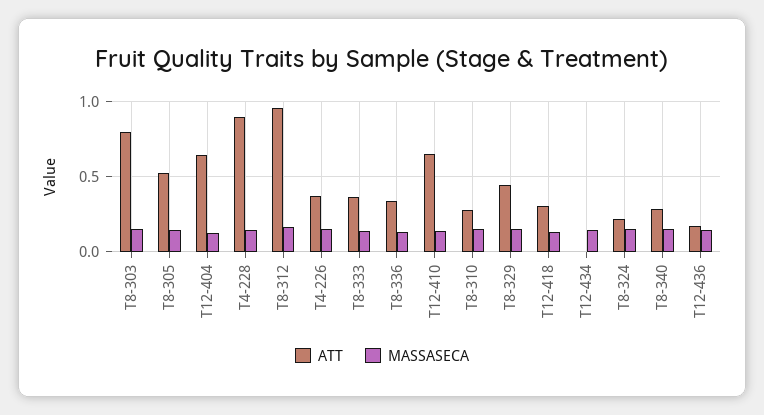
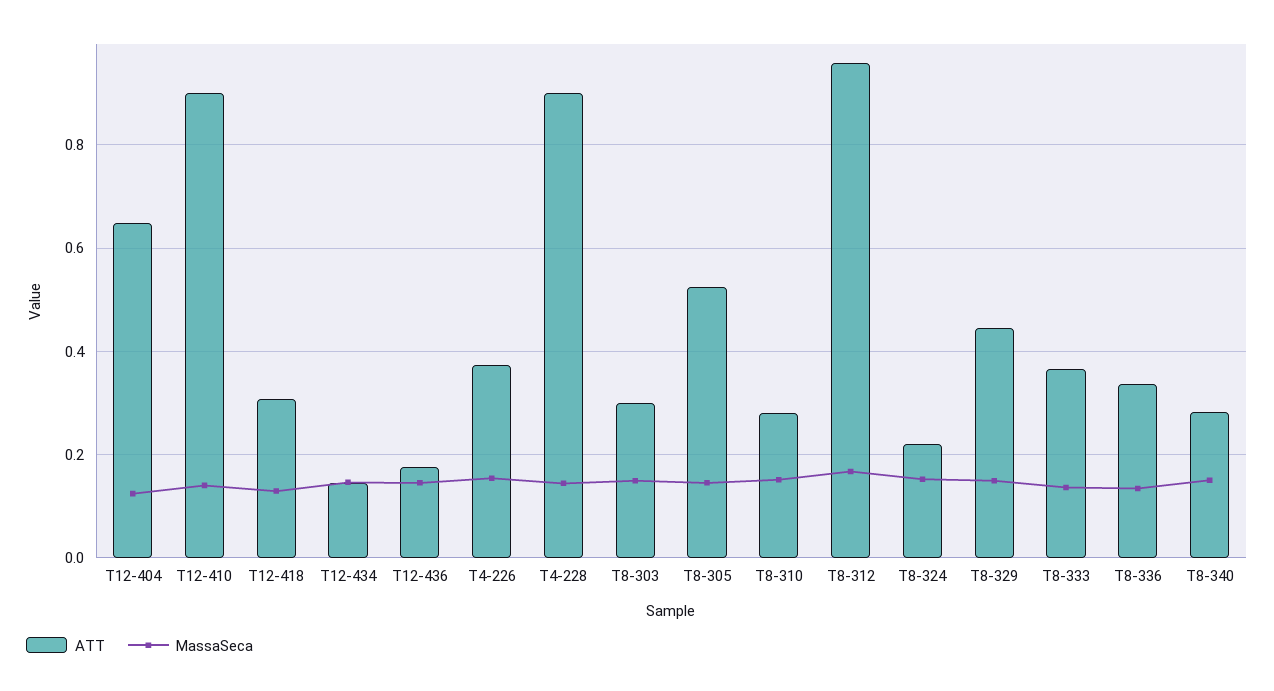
  {
    "ATT": {
-     "T8-303": 0.8,
+     "T8-303": 0.3,
      "T8-305": 0.52,
      "T12-404": 0.64,
      "T4-228": 0.9,
      "T8-312": 0.96,
      "T4-226": 0.38,
      "T8-333": 0.36,
      "T8-336": 0.34,
-     "T12-410": 0.65,
+     "T12-410": 0.9,
      "T8-310": 0.28,
      "T8-329": 0.44,
      "T12-418": 0.3,
-     "T12-434": 0,
+     "T12-434": 0.14,
      "T8-324": 0.22,
      "T8-340": 0.28,
      "T12-436": 0.18
    },
    "MASSASECA": {
      "T8-303": 0.14,
      "T8-305": 0.14,
      "T12-404": 0.12,
      "T4-228": 0.14,
      "T8-312": 0.16,
      "T4-226": 0.16,
      "T8-333": 0.14,
      "T8-336": 0.14,
      "T12-410": 0.14,
      "T8-310": 0.16,
      "T8-329": 0.14,
      "T12-418": 0.12,
      "T12-434": 0.14,
      "T8-324": 0.16,
      "T8-340": 0.16,
      "T12-436": 0.14
    }
  }

